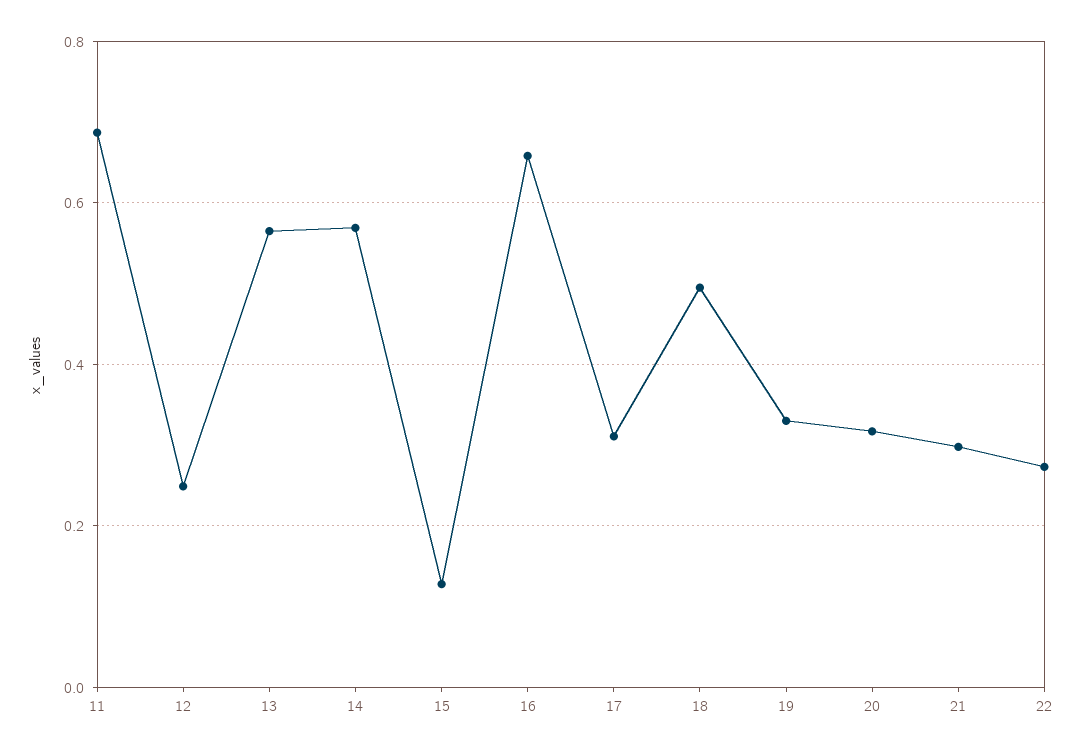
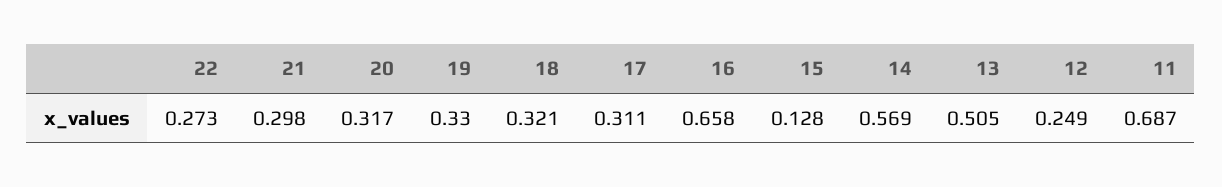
  {
    "11": 0.687,
    "12": 0.249,
-   "13": 0.56,
+   "13": 0.505,
    "14": 0.569,
    "15": 0.128,
    "16": 0.658,
    "17": 0.311,
-   "18": 0.5,
+   "18": 0.321,
    "19": 0.33,
    "20": 0.317,
    "21": 0.298,
    "22": 0.273
  }

